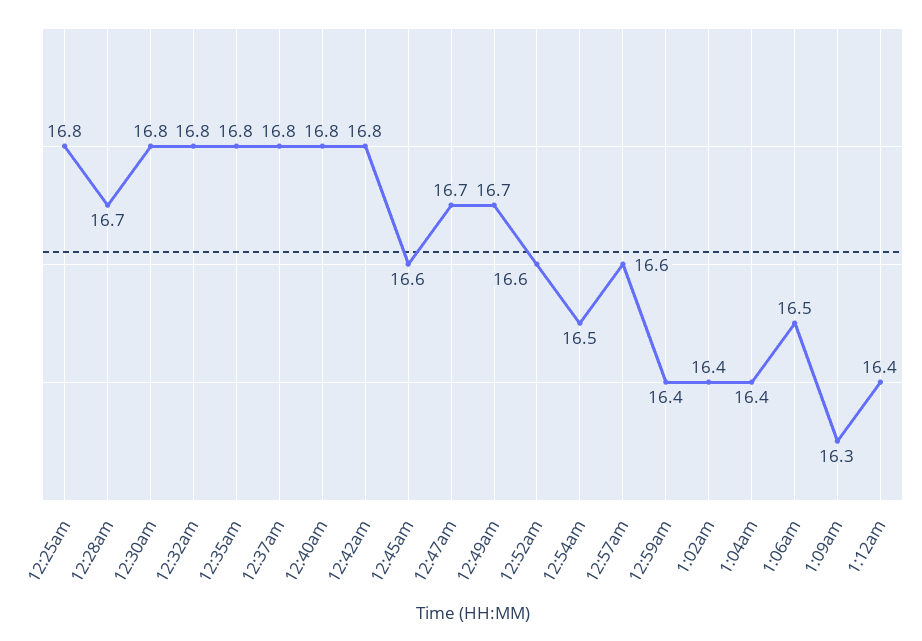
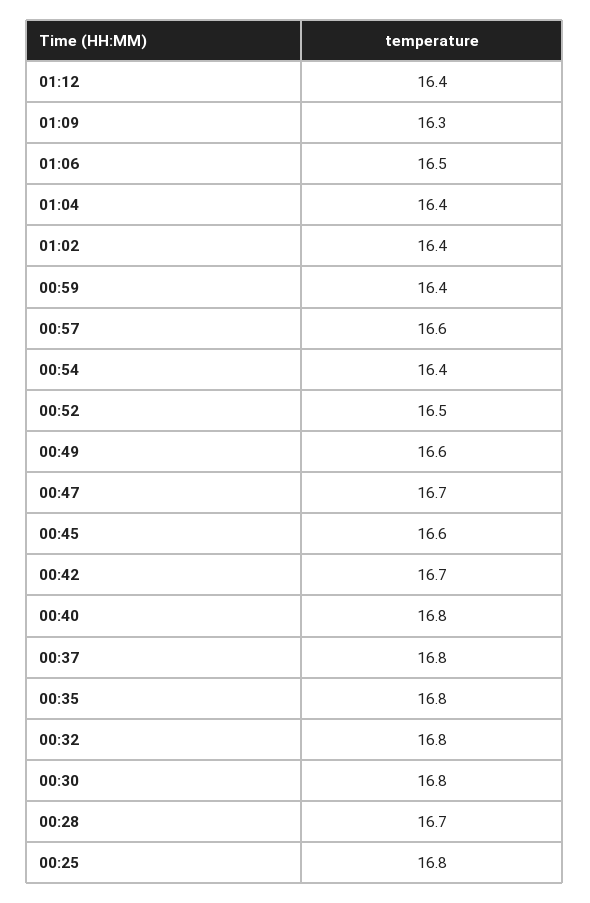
  {
    "12:25am": 16.8,
    "12:28am": 16.7,
    "12:30am": 16.8,
    "12:32am": 16.8,
    "12:35am": 16.8,
    "12:37am": 16.8,
    "12:40am": 16.8,
-   "12:42am": 16.8,
+   "12:42am": 16.7,
    "12:45am": 16.6,
    "12:47am": 16.7,
-   "12:49am": 16.7,
+   "12:49am": 16.6,
-   "12:52am": 16.6,
+   "12:52am": 16.5,
-   "12:54am": 16.5,
+   "12:54am": 16.4,
    "12:57am": 16.6,
    "12:59am": 16.4,
    "1:02am": 16.4,
    "1:04am": 16.4,
    "1:06am": 16.5,
    "1:09am": 16.3,
    "1:12am": 16.4
  }

